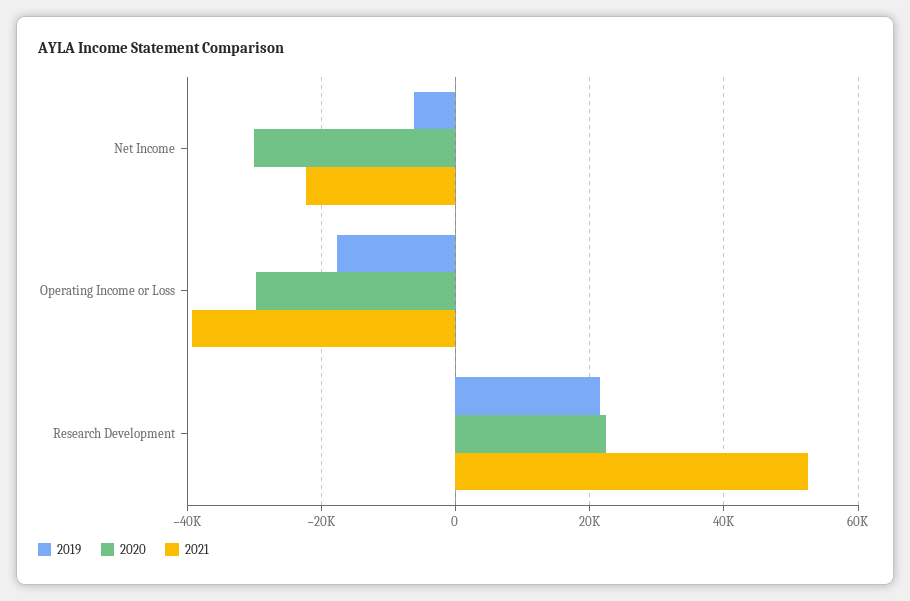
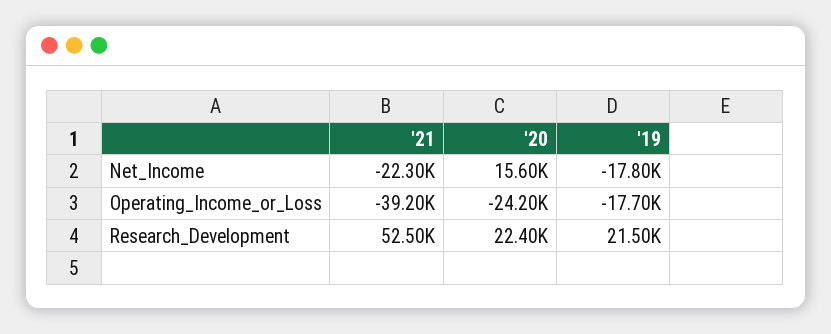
  {
    "2019": {
-     "Net Income": -6000,
+     "Net Income": -17800,
      "Operating Income or Loss": -17700,
      "Research Development": 21500
    },
    "2020": {
-     "Net Income": -30000,
+     "Net Income": 15600,
-     "Operating Income or Loss": -30000,
+     "Operating Income or Loss": -24200,
      "Research Development": 22400
    },
    "2021": {
      "Net Income": -22300,
      "Operating Income or Loss": -39200,
      "Research Development": 52500
    }
  }

